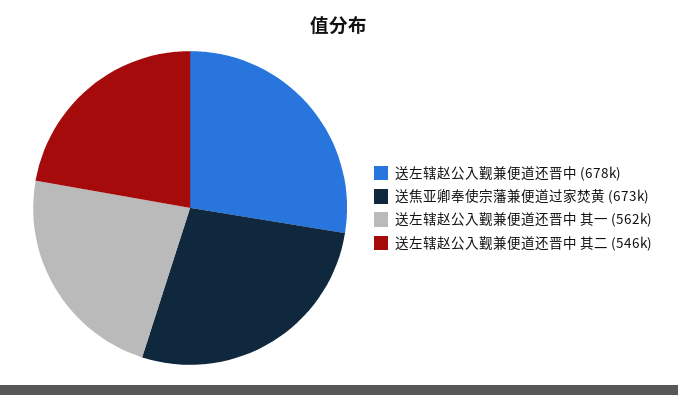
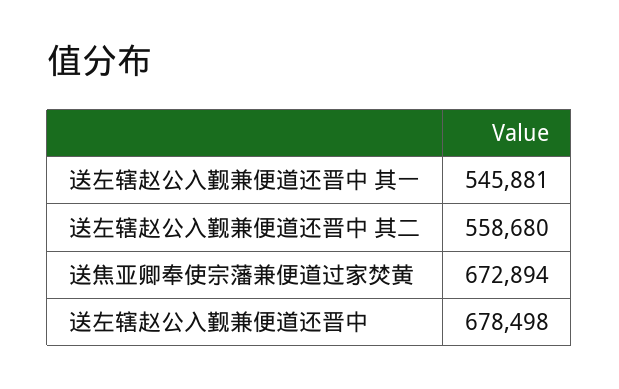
  {
    "送左辖赵公入觐兼便道还晋中": 678498,
    "送焦亚卿奉使宗藩兼便道过家焚黄": 672894,
-   "送左辖赵公入觐兼便道还晋中 其一": 562000,
+   "送左辖赵公入觐兼便道还晋中 其一": 545881,
-   "送左辖赵公入觐兼便道还晋中 其二": 546000
+   "送左辖赵公入觐兼便道还晋中 其二": 558680
  }

